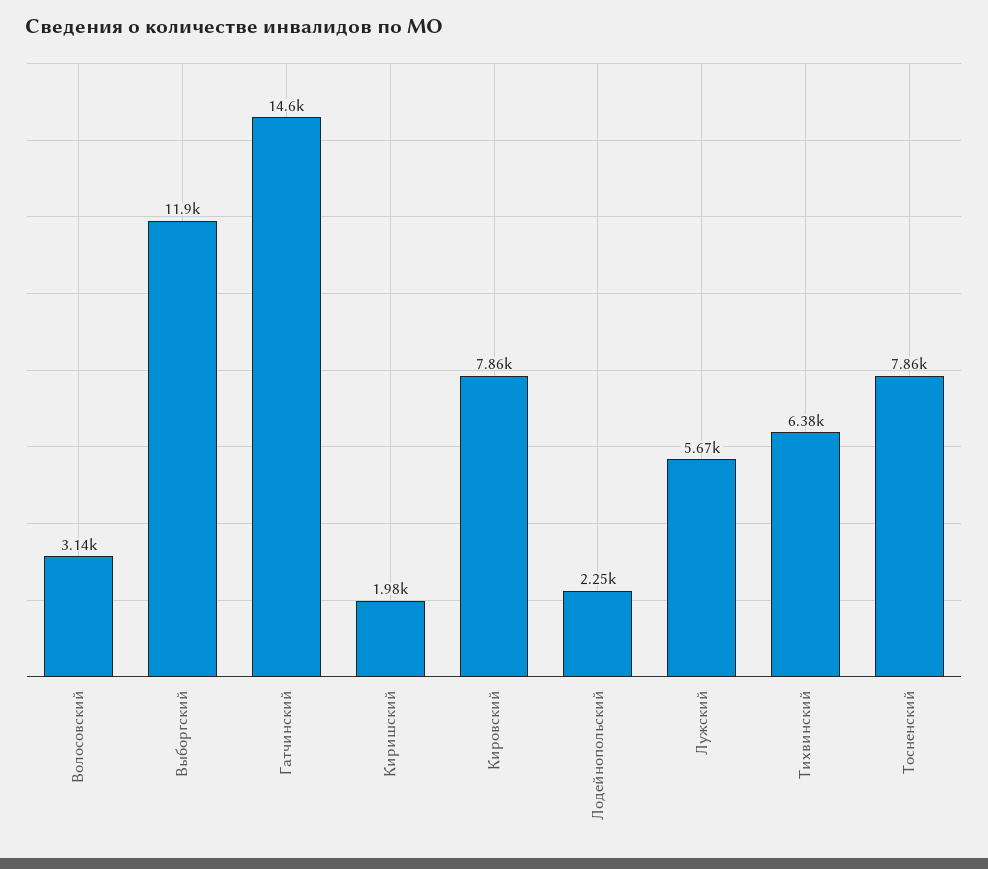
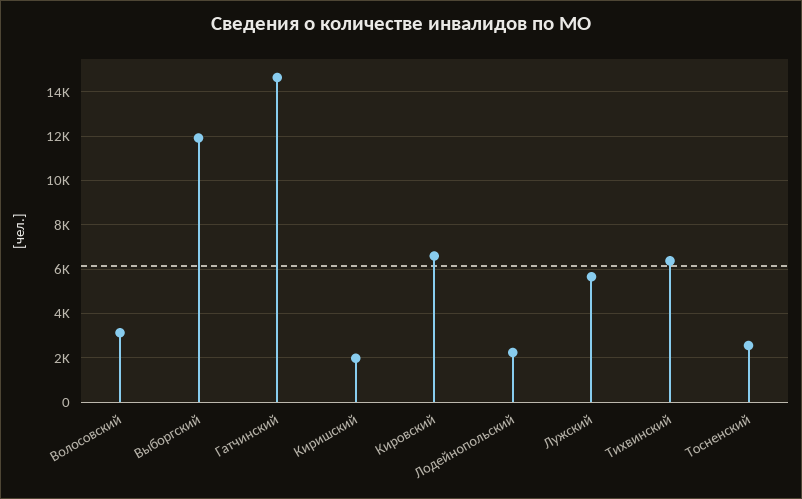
  {
    "Волосовский": 3140,
    "Выборгский": 11900,
    "Гатчинский": 14600,
    "Киришский": 1980,
-   "Кировский": 7860,
+   "Кировский": 6500,
    "Лодейнопольский": 2250,
    "Лужский": 5670,
    "Тихвинский": 6380,
-   "Тосненский": 7860
+   "Тосненский": 2500
  }

